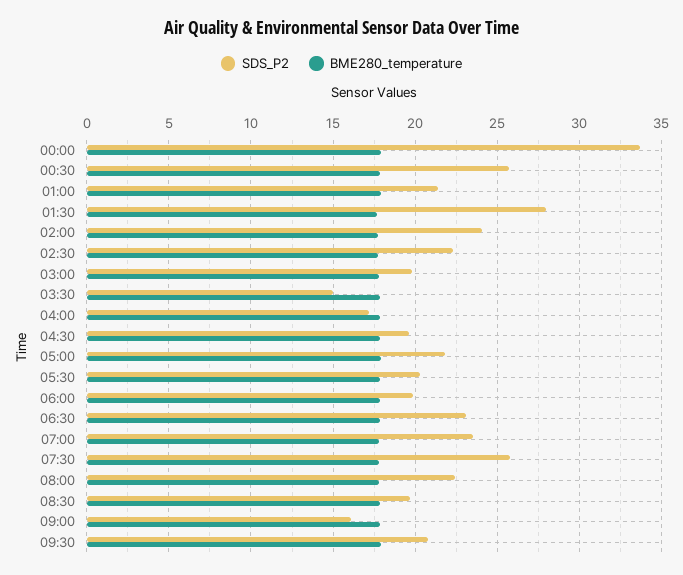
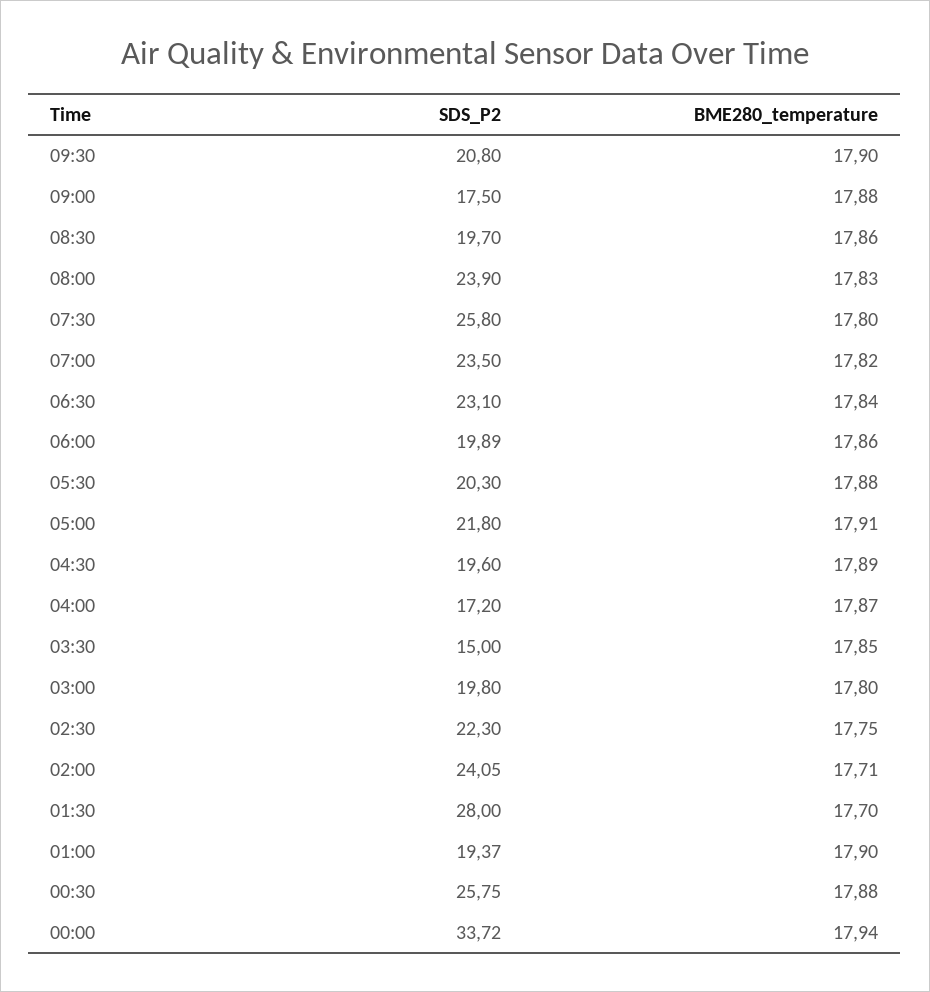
  {
    "SDS_P2": {
      "00:00": 33.72,
      "00:30": 25.75,
-     "01:00": 21.5,
+     "01:00": 19.37,
      "01:30": 28,
      "02:00": 24.05,
      "02:30": 22.3,
      "03:00": 19.8,
      "03:30": 15,
      "04:00": 17.2,
      "04:30": 19.6,
      "05:00": 21.8,
      "05:30": 20.3,
      "06:00": 19.89,
      "06:30": 23.1,
      "07:00": 23.5,
      "07:30": 25.8,
-     "08:00": 22.5,
+     "08:00": 23.9,
      "08:30": 19.7,
-     "09:00": 16,
+     "09:00": 17.5,
      "09:30": 20.8
    },
    "BME280_temperature": {
      "00:00": 17.94,
      "00:30": 17.88,
      "01:00": 17.9,
      "01:30": 17.7,
      "02:00": 17.71,
      "02:30": 17.75,
      "03:00": 17.8,
      "03:30": 17.85,
      "04:00": 17.87,
      "04:30": 17.89,
      "05:00": 17.91,
      "05:30": 17.88,
      "06:00": 17.86,
      "06:30": 17.84,
      "07:00": 17.82,
      "07:30": 17.8,
      "08:00": 17.83,
      "08:30": 17.86,
      "09:00": 17.88,
      "09:30": 17.9
    }
  }

